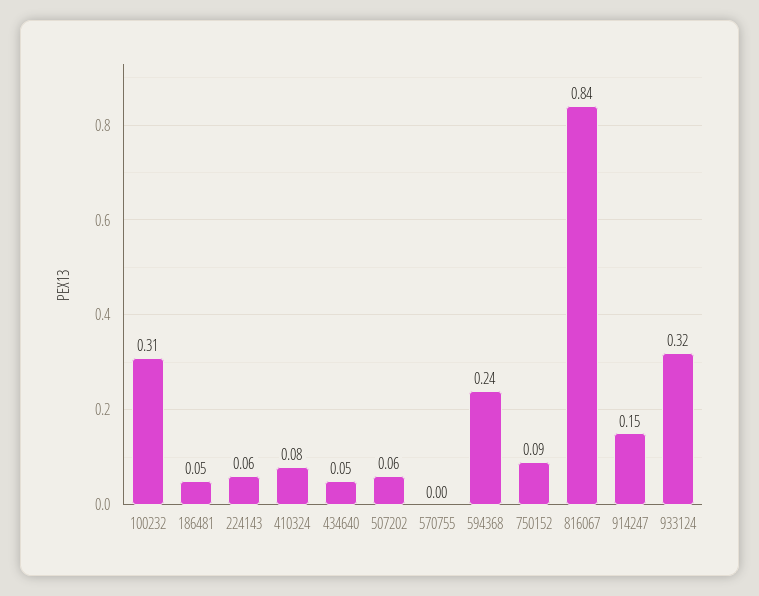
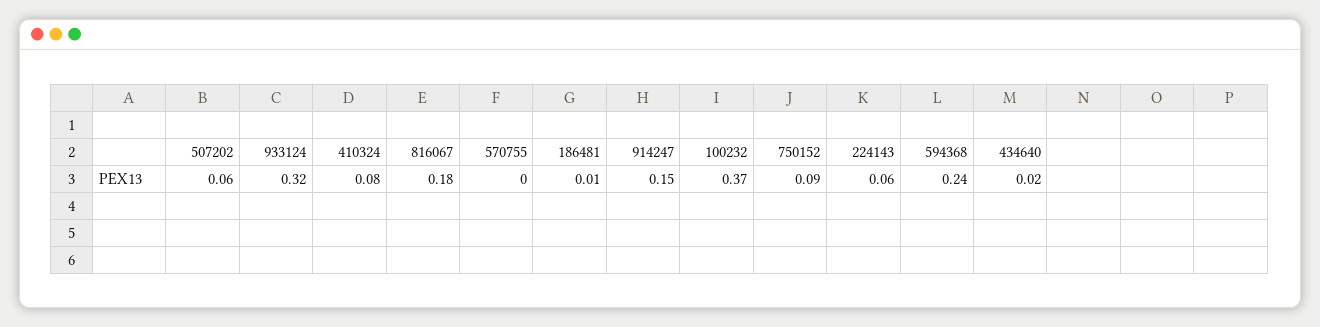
  {
-   "100232": 0.31,
+   "100232": 0.37,
-   "186481": 0.05,
+   "186481": 0.01,
    "224143": 0.06,
    "410324": 0.08,
-   "434640": 0.05,
+   "434640": 0.02,
    "507202": 0.06,
    "570755": 0,
    "594368": 0.24,
    "750152": 0.09,
-   "816067": 0.84,
+   "816067": 0.18,
    "914247": 0.15,
    "933124": 0.32
  }

